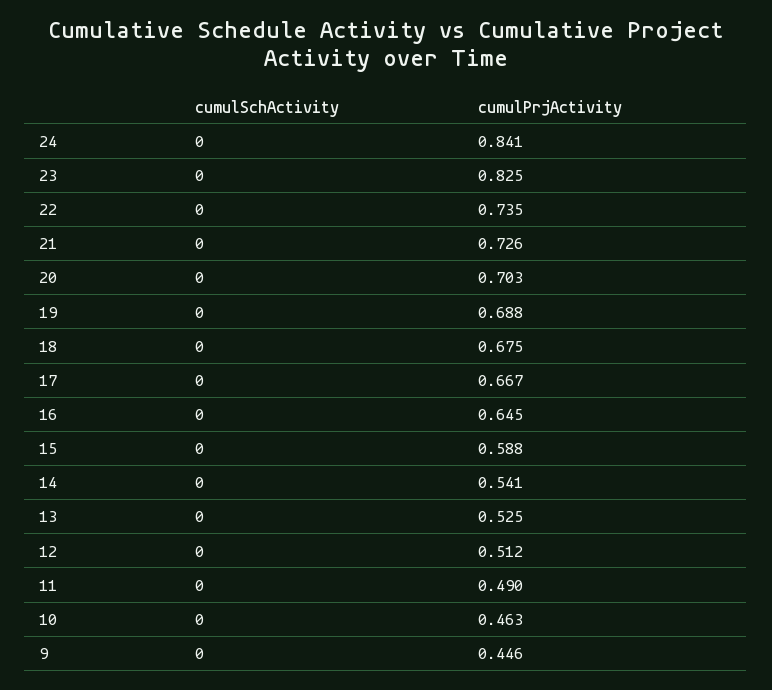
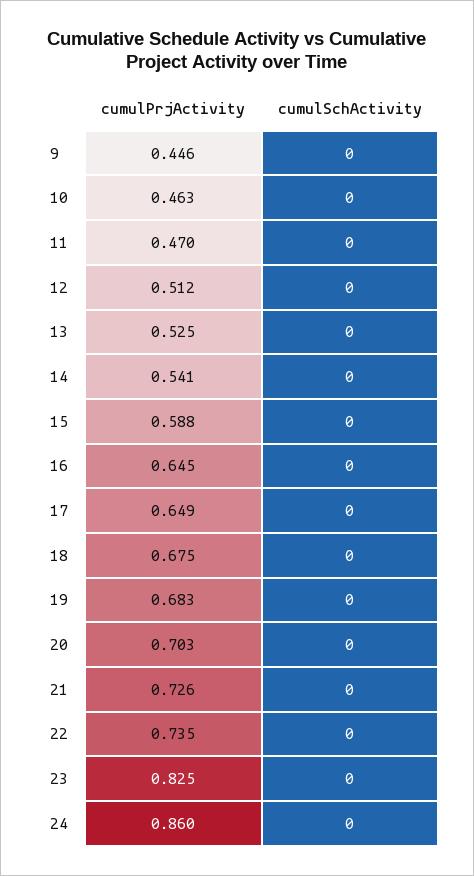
  {
    "cumulSchActivity": {
      "24": 0,
      "23": 0,
      "22": 0,
      "21": 0,
      "20": 0,
      "19": 0,
      "18": 0,
      "17": 0,
      "16": 0,
      "15": 0,
      "14": 0,
      "13": 0,
      "12": 0,
      "11": 0,
      "10": 0,
      "9": 0
    },
    "cumulPrjActivity": {
-     "24": 0.841,
+     "24": 0.86,
      "23": 0.825,
      "22": 0.735,
      "21": 0.726,
      "20": 0.703,
-     "19": 0.688,
+     "19": 0.683,
      "18": 0.675,
-     "17": 0.667,
+     "17": 0.649,
      "16": 0.645,
      "15": 0.588,
      "14": 0.541,
      "13": 0.525,
      "12": 0.512,
-     "11": 0.49,
+     "11": 0.47,
      "10": 0.463,
      "9": 0.446
    }
  }

